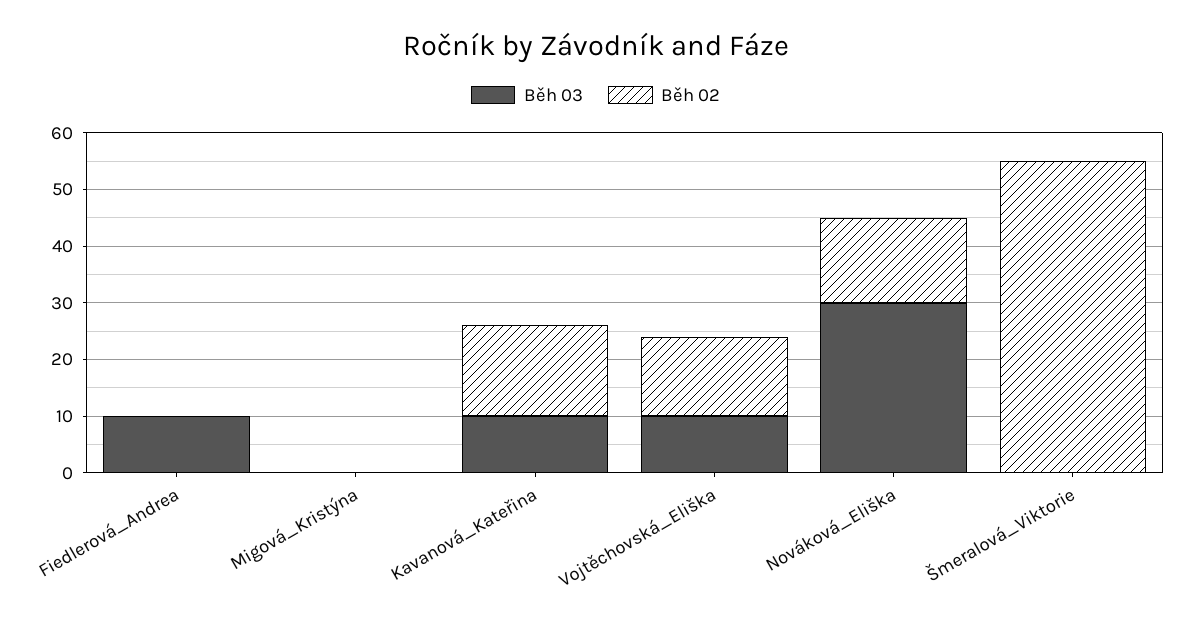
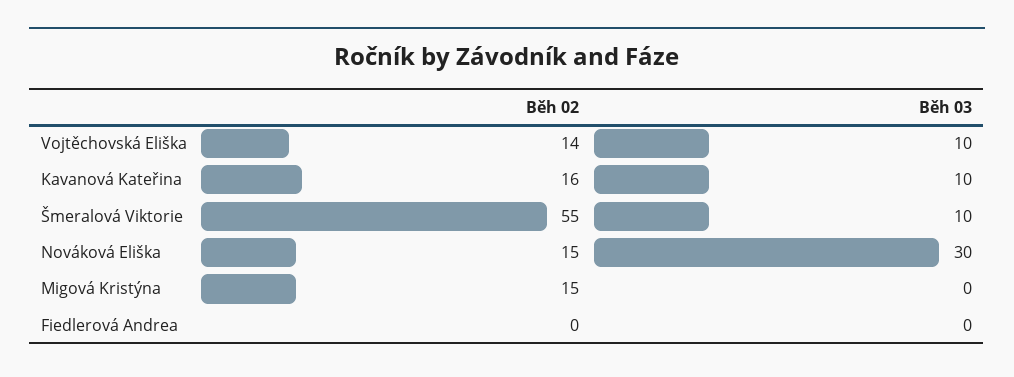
  {
    "Běh 03": {
-     "Fiedlerová_Andrea": 10,
+     "Fiedlerová_Andrea": 0,
      "Migová_Kristýna": 0,
      "Kavanová_Kateřina": 10,
      "Vojtěchovská_Eliška": 10,
      "Nováková_Eliška": 30,
-     "Šmeralová_Viktorie": 0
+     "Šmeralová_Viktorie": 10
    },
    "Běh 02": {
      "Fiedlerová_Andrea": 0,
-     "Migová_Kristýna": 0,
+     "Migová_Kristýna": 15,
      "Kavanová_Kateřina": 16,
      "Vojtěchovská_Eliška": 14,
      "Nováková_Eliška": 15,
      "Šmeralová_Viktorie": 55
    }
  }

